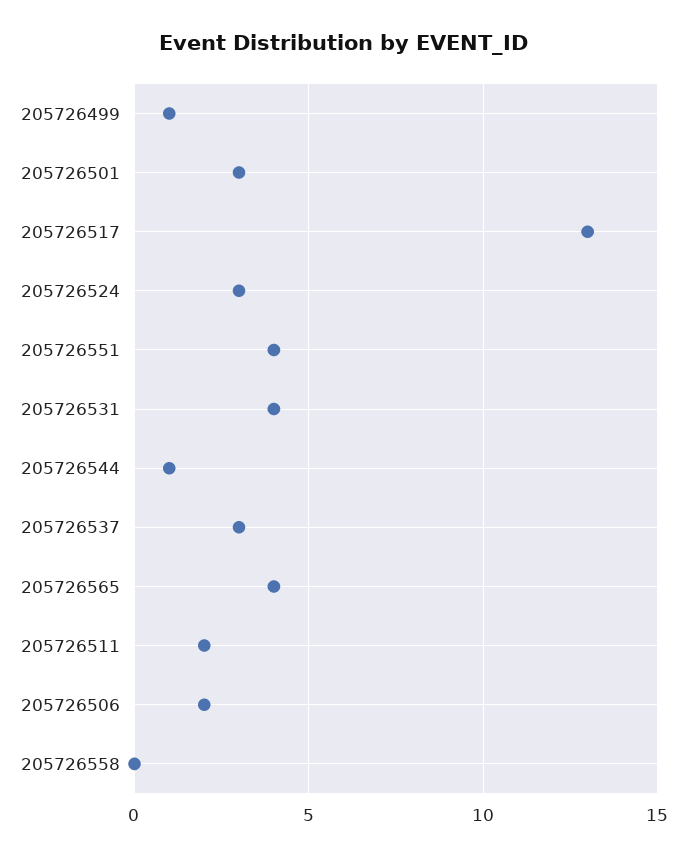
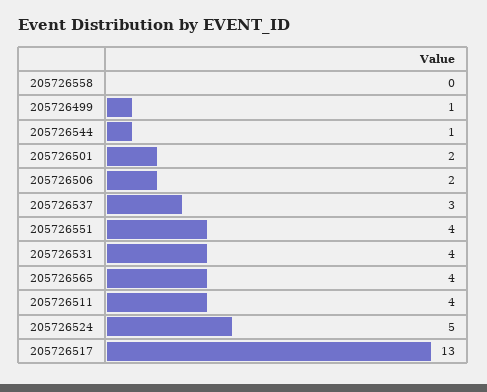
  {
    "205726499": 1,
-   "205726501": 3,
+   "205726501": 2,
    "205726517": 13,
-   "205726524": 3,
+   "205726524": 5,
    "205726551": 4,
    "205726531": 4,
    "205726544": 1,
    "205726537": 3,
    "205726565": 4,
-   "205726511": 2,
+   "205726511": 4,
    "205726506": 2,
    "205726558": 0
  }

